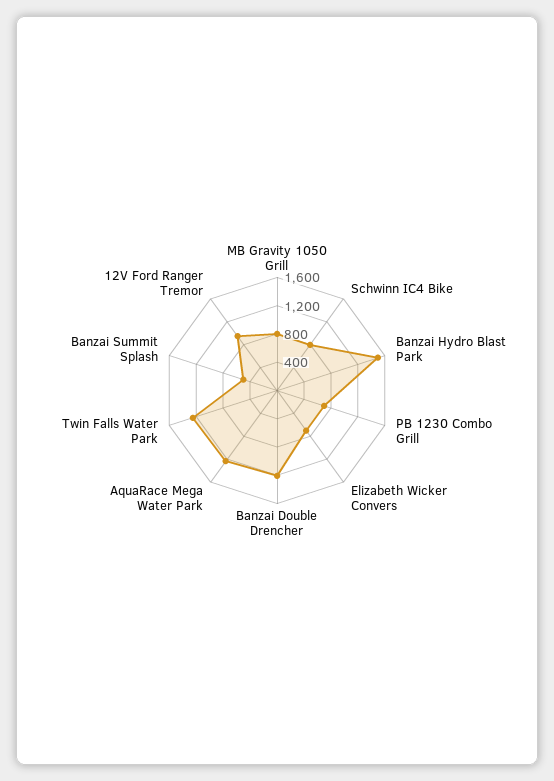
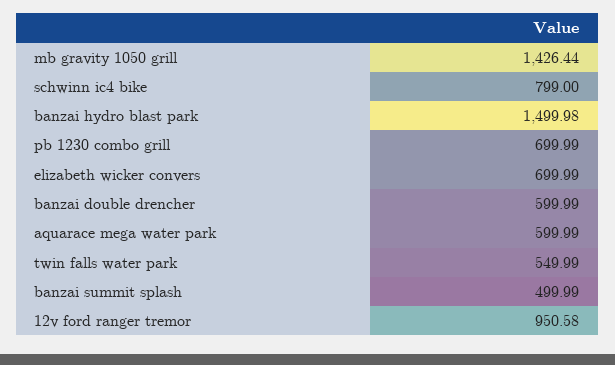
  {
-   "MB Gravity 1050 Grill": 800,
+   "MB Gravity 1050 Grill": 1426.44,
    "Schwinn IC4 Bike": 799,
    "Banzai Hydro Blast Park": 1499.98,
    "PB 1230 Combo Grill": 699.99,
    "Elizabeth Wicker Convers": 699.99,
-   "Banzai Double Drencher": 1200,
+   "Banzai Double Drencher": 599.99,
-   "AquaRace Mega Water Park": 1200,
+   "AquaRace Mega Water Park": 599.99,
-   "Twin Falls Water Park": 1200,
+   "Twin Falls Water Park": 549.99,
    "Banzai Summit Splash": 499.99,
    "12V Ford Ranger Tremor": 950.58
  }

